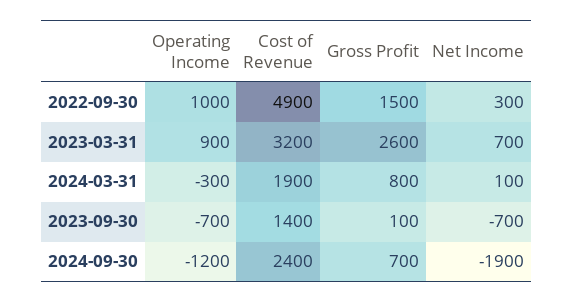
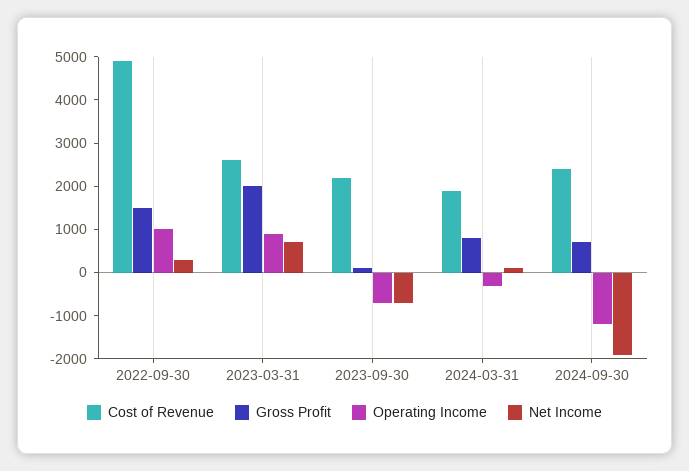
  {
    "Operating Income": {
      "2022-09-30": 1000,
      "2023-03-31": 900,
      "2024-03-31": -300,
      "2023-09-30": -700,
      "2024-09-30": -1200
    },
    "Cost of Revenue": {
      "2022-09-30": 4900,
-     "2023-03-31": 3200,
+     "2023-03-31": 2600,
      "2024-03-31": 1900,
-     "2023-09-30": 1400,
+     "2023-09-30": 2200,
      "2024-09-30": 2400
    },
    "Gross Profit": {
      "2022-09-30": 1500,
-     "2023-03-31": 2600,
+     "2023-03-31": 2000,
      "2024-03-31": 800,
      "2023-09-30": 100,
      "2024-09-30": 700
    },
    "Net Income": {
      "2022-09-30": 300,
      "2023-03-31": 700,
      "2024-03-31": 100,
      "2023-09-30": -700,
      "2024-09-30": -1900
    }
  }

